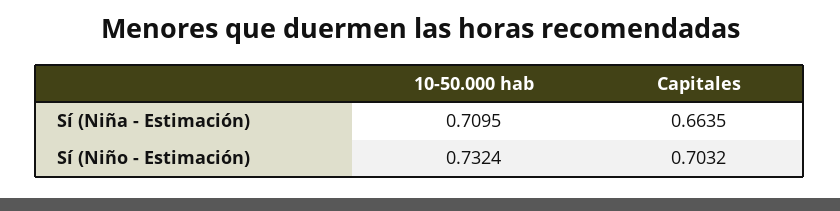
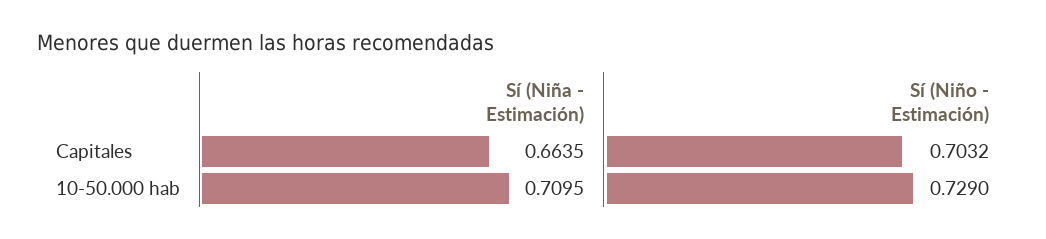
  {
    "10-50.000 hab": {
      "Sí (Niña - Estimación)": 0.7095,
-     "Sí (Niño - Estimación)": 0.7324
+     "Sí (Niño - Estimación)": 0.729
    },
    "Capitales": {
      "Sí (Niña - Estimación)": 0.6635,
      "Sí (Niño - Estimación)": 0.7032
    }
  }

